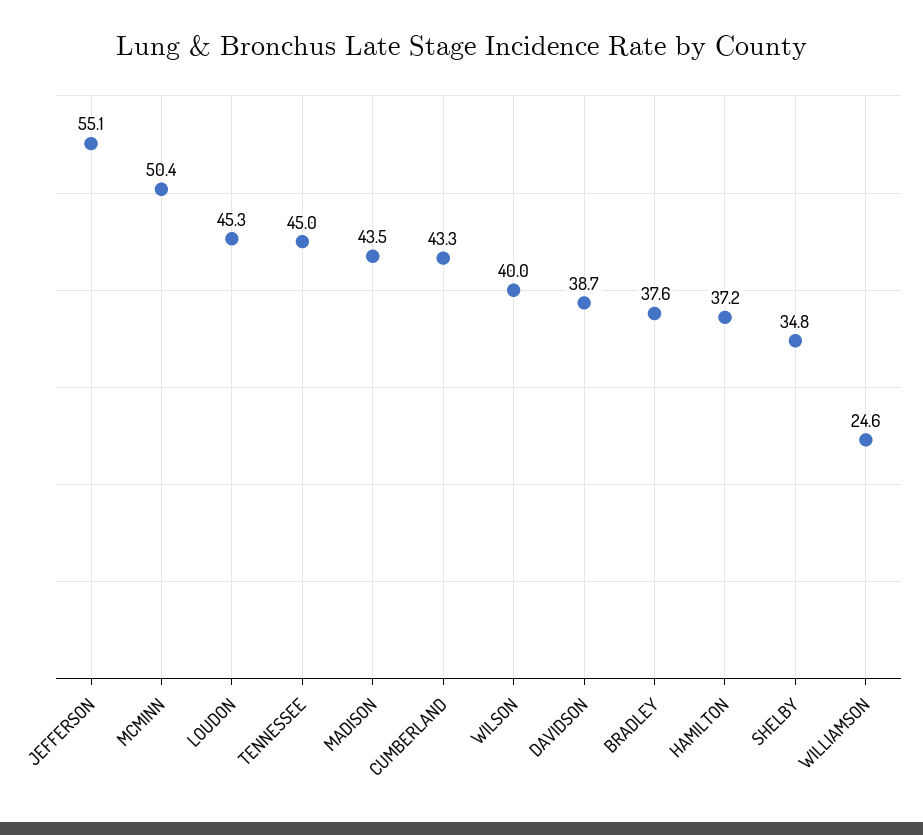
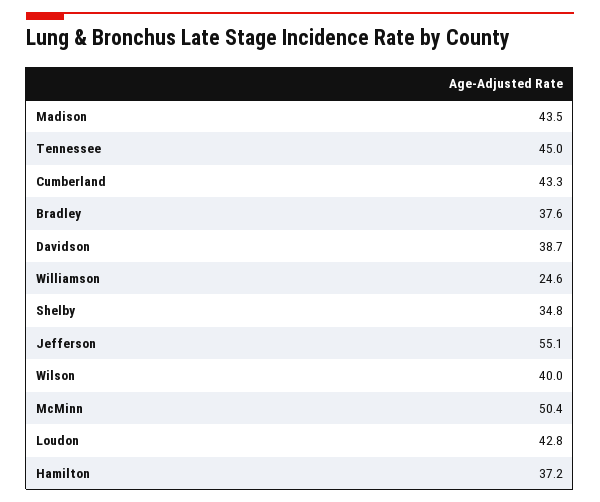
  {
    "JEFFERSON": 55.1,
    "MCMINN": 50.4,
-   "LOUDON": 45.3,
+   "LOUDON": 42.8,
    "TENNESSEE": 45,
    "MADISON": 43.5,
    "CUMBERLAND": 43.3,
    "WILSON": 40,
    "DAVIDSON": 38.7,
    "BRADLEY": 37.6,
    "HAMILTON": 37.2,
    "SHELBY": 34.8,
    "WILLIAMSON": 24.6
  }

